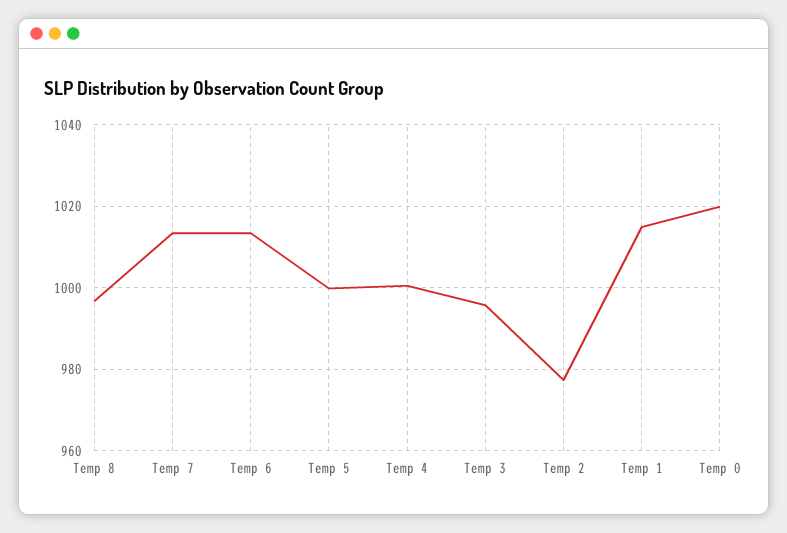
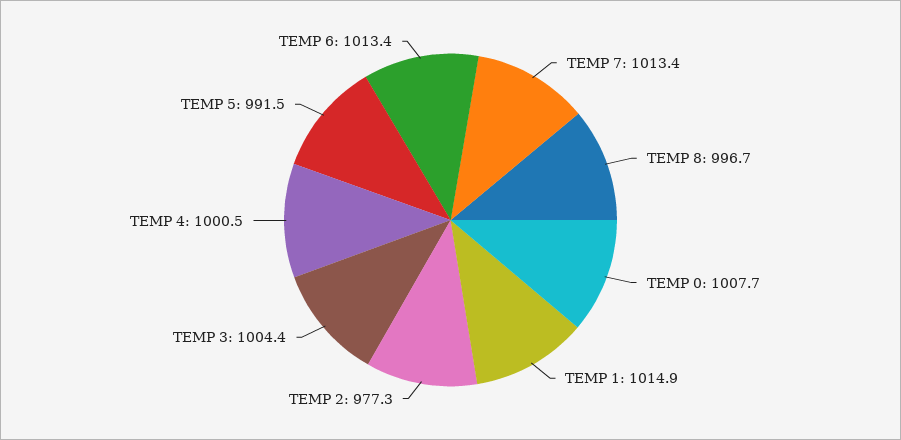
  {
    "Temp 8": 996.7,
    "Temp 7": 1013.4,
    "Temp 6": 1013.4,
-   "Temp 5": 1000,
+   "Temp 5": 991.5,
    "Temp 4": 1000.5,
-   "Temp 3": 996,
+   "Temp 3": 1004.4,
    "Temp 2": 977.3,
    "Temp 1": 1014.9,
-   "Temp 0": 1020
+   "Temp 0": 1007.7
  }

